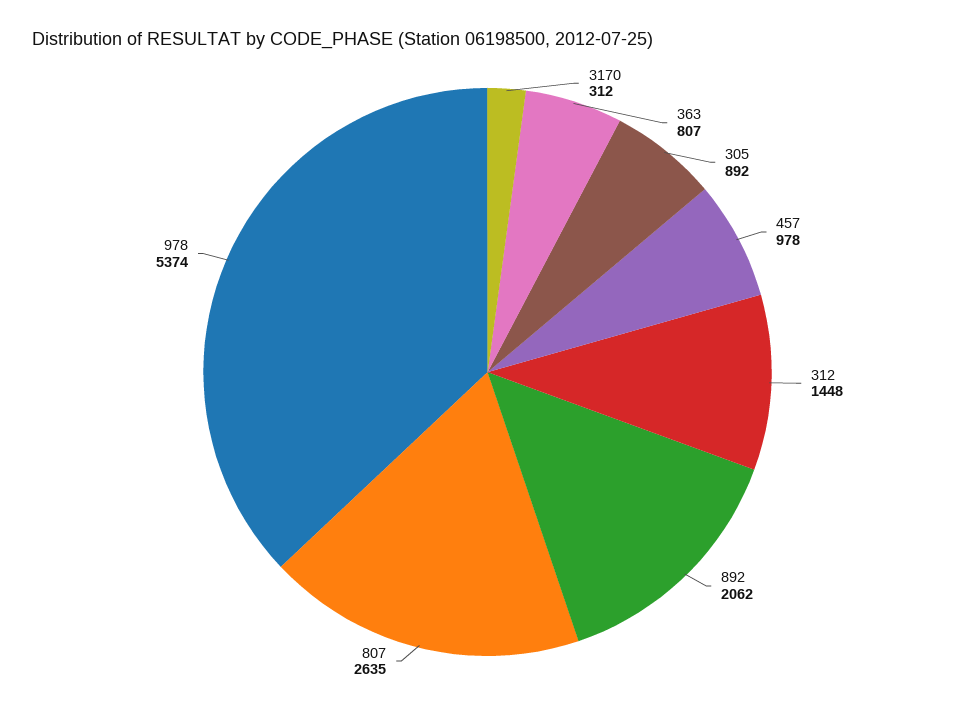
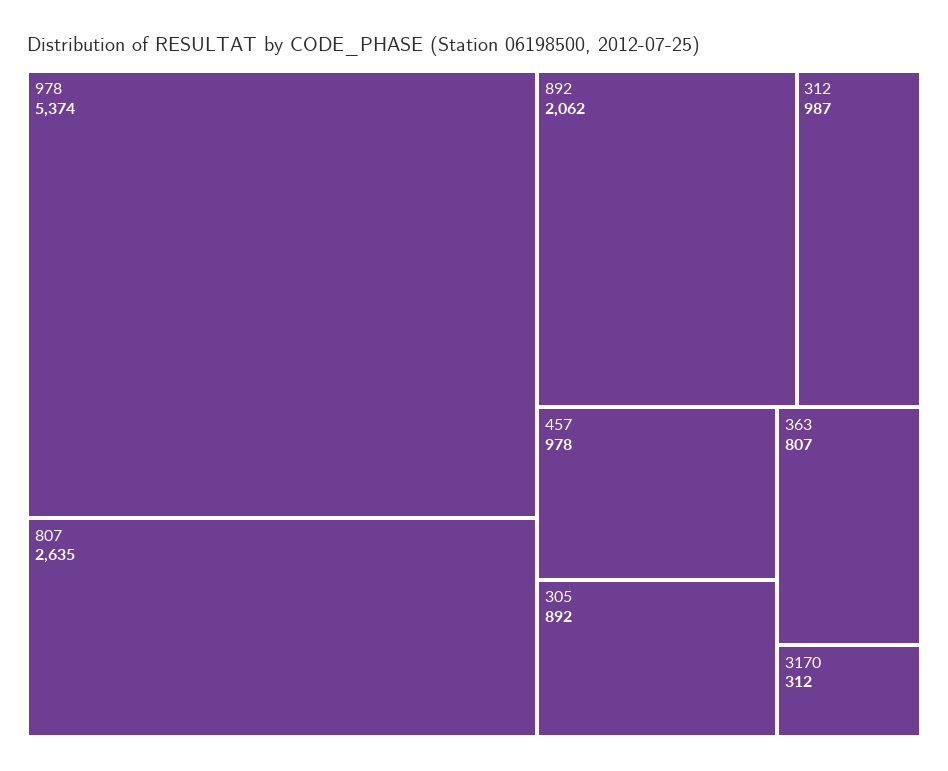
  {
    "3170": 312,
    "363": 807,
    "305": 892,
    "457": 978,
-   "312": 1448,
+   "312": 987,
    "892": 2062,
    "807": 2635,
    "978": 5374
  }

